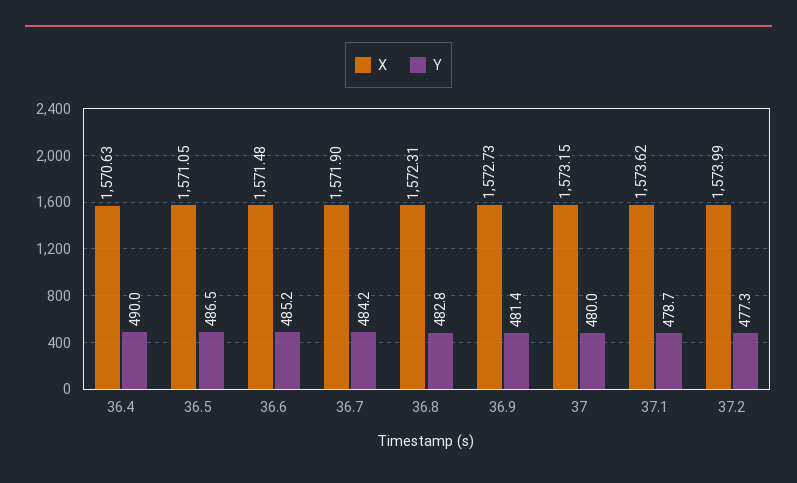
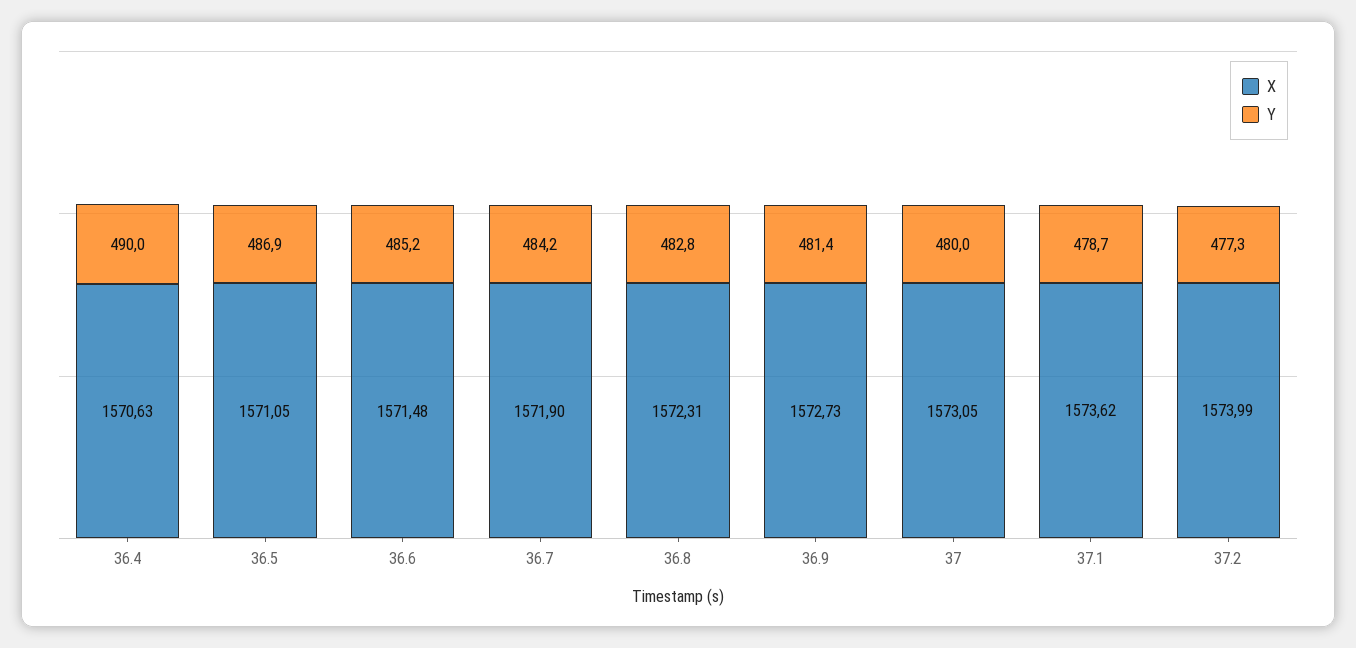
  {
    "X": {
      "36.4": 1570.63,
      "36.5": 1571.05,
      "36.6": 1571.48,
      "36.7": 1571.9,
      "36.8": 1572.31,
      "36.9": 1572.73,
-     "37": 1573.15,
+     "37": 1573.05,
      "37.1": 1573.62,
      "37.2": 1573.99
    },
    "Y": {
      "36.4": 490,
-     "36.5": 486.5,
+     "36.5": 486.9,
      "36.6": 485.2,
      "36.7": 484.2,
      "36.8": 482.8,
      "36.9": 481.4,
      "37": 480,
      "37.1": 478.7,
      "37.2": 477.3
    }
  }

